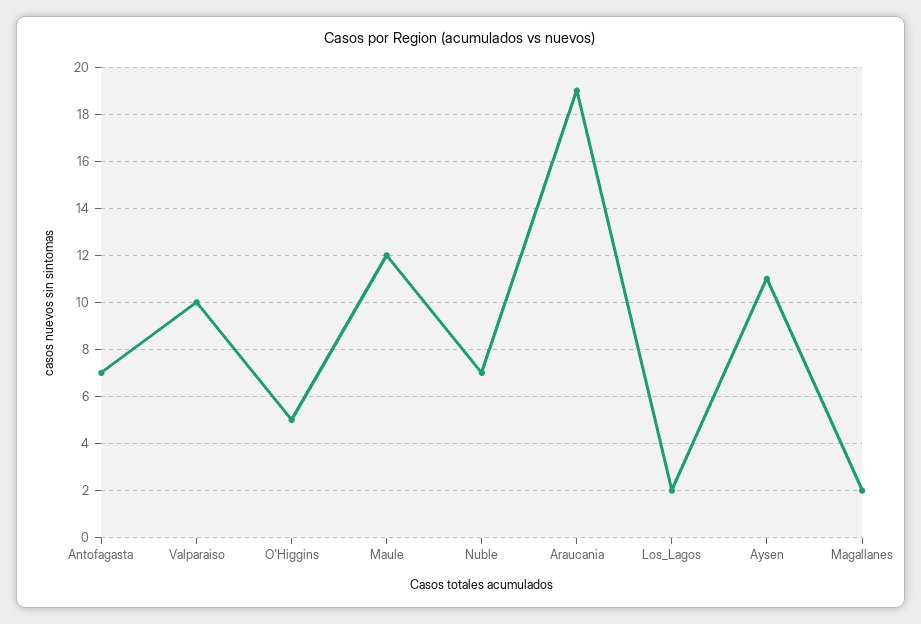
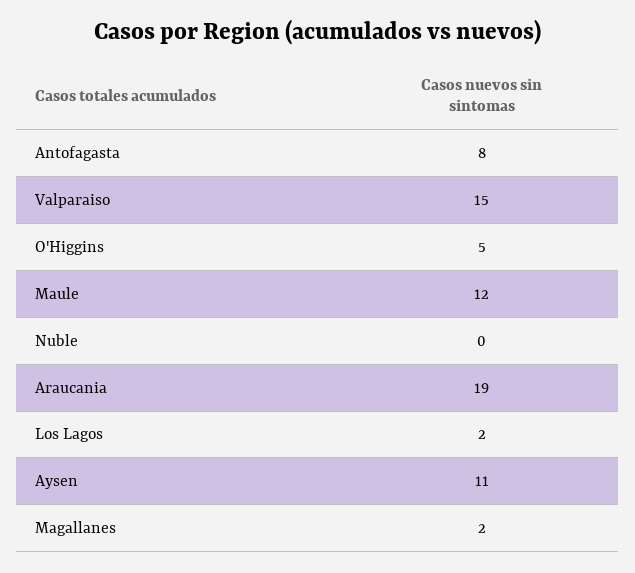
  {
-   "Antofagasta": 7,
+   "Antofagasta": 8,
-   "Valparaiso": 10,
+   "Valparaiso": 15,
    "O'Higgins": 5,
    "Maule": 12,
-   "Nuble": 7,
+   "Nuble": 0,
    "Araucania": 19,
    "Los_Lagos": 2,
    "Aysen": 11,
    "Magallanes": 2
  }

